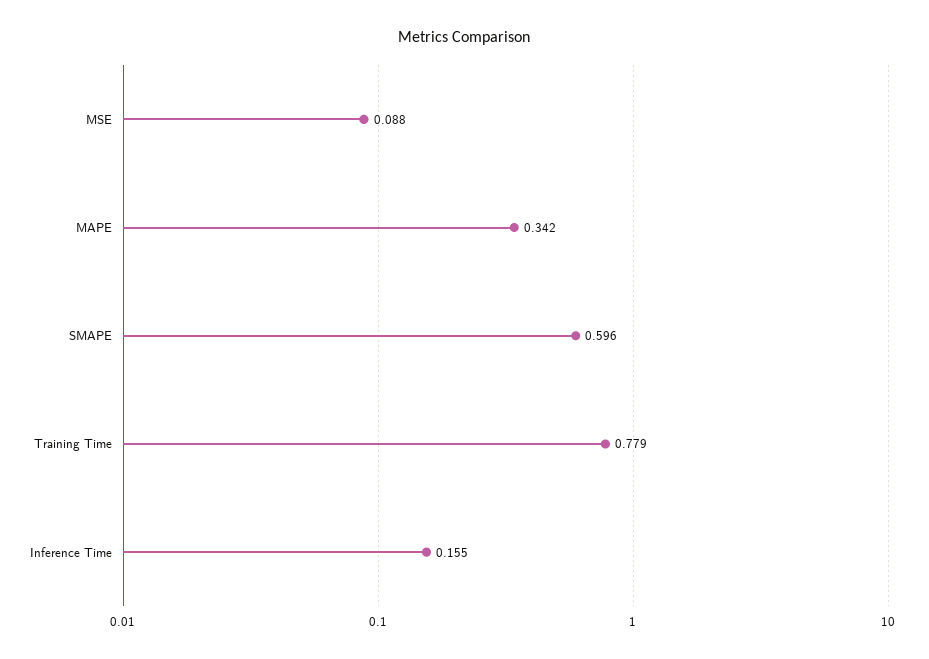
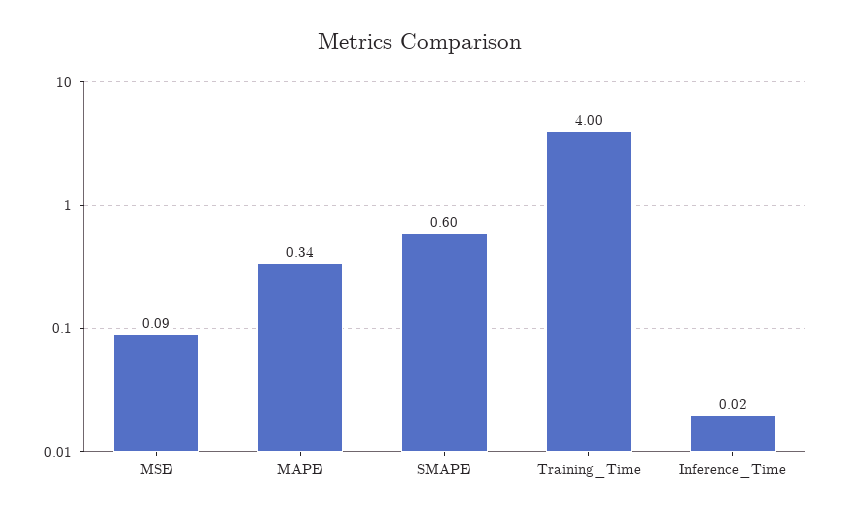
  {
    "MSE": 0.088,
    "MAPE": 0.342,
    "SMAPE": 0.596,
-   "Training Time": 0.779,
+   "Training Time": 4,
-   "Inference Time": 0.155
+   "Inference Time": 0.02
  }

